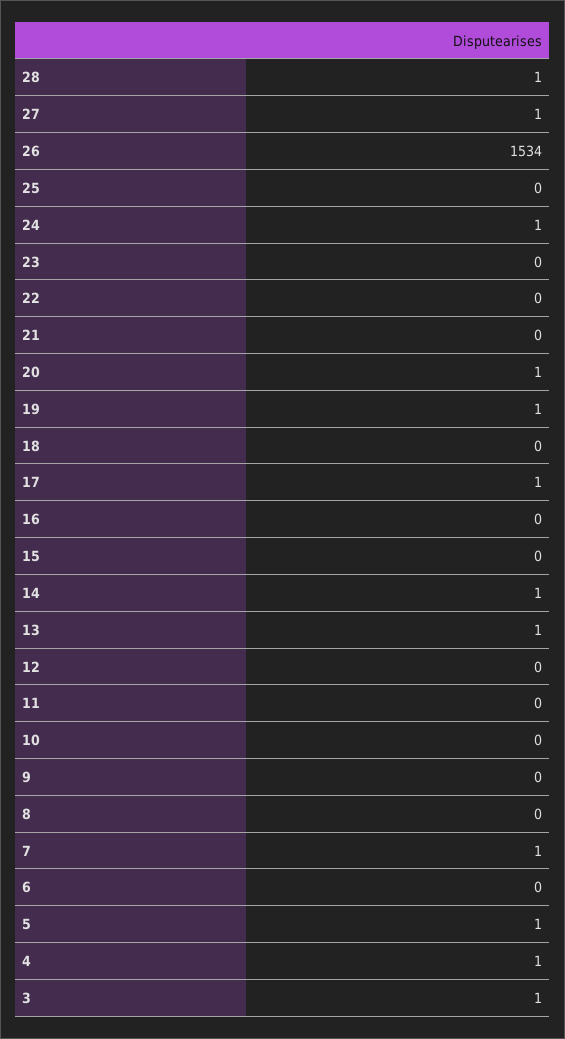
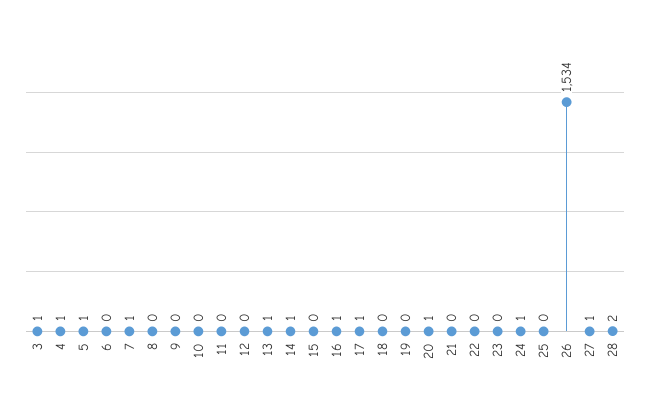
  {
-   "28": 1,
+   "28": 2,
    "27": 1,
    "26": 1534,
    "25": 0,
    "24": 1,
    "23": 0,
    "22": 0,
    "21": 0,
    "20": 1,
-   "19": 1,
+   "19": 0,
    "18": 0,
    "17": 1,
-   "16": 0,
+   "16": 1,
    "15": 0,
    "14": 1,
    "13": 1,
    "12": 0,
    "11": 0,
    "10": 0,
    "9": 0,
    "8": 0,
    "7": 1,
    "6": 0,
    "5": 1,
    "4": 1,
    "3": 1
  }

